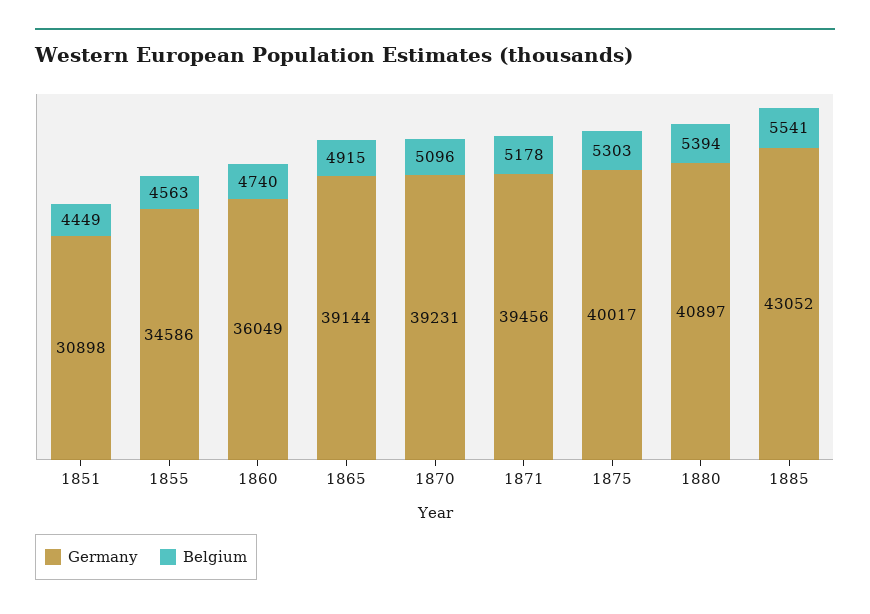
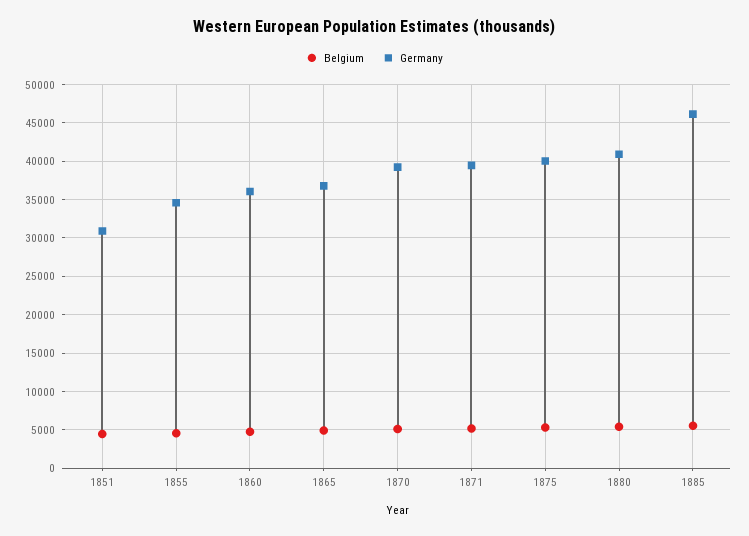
  {
    "Germany": {
      "1851": 30898,
      "1855": 34586,
      "1860": 36049,
-     "1865": 39144,
+     "1865": 37000,
      "1870": 39231,
      "1871": 39456,
      "1875": 40017,
      "1880": 40897,
-     "1885": 43052
+     "1885": 46000
    },
    "Belgium": {
      "1851": 4449,
      "1855": 4563,
      "1860": 4740,
      "1865": 4915,
      "1870": 5096,
      "1871": 5178,
      "1875": 5303,
      "1880": 5394,
      "1885": 5541
    }
  }

